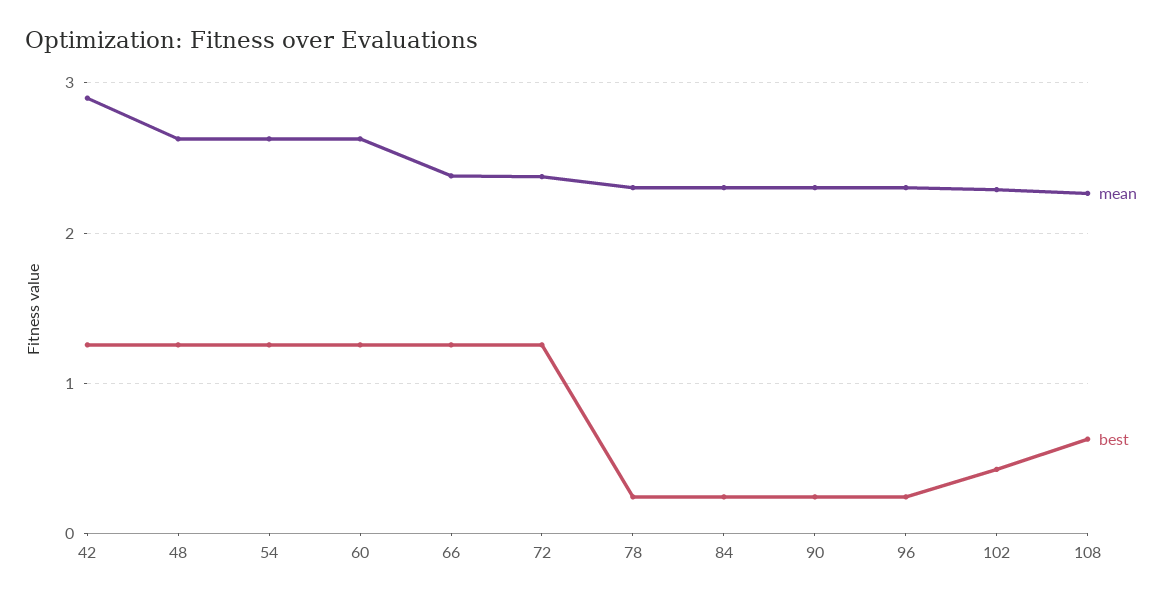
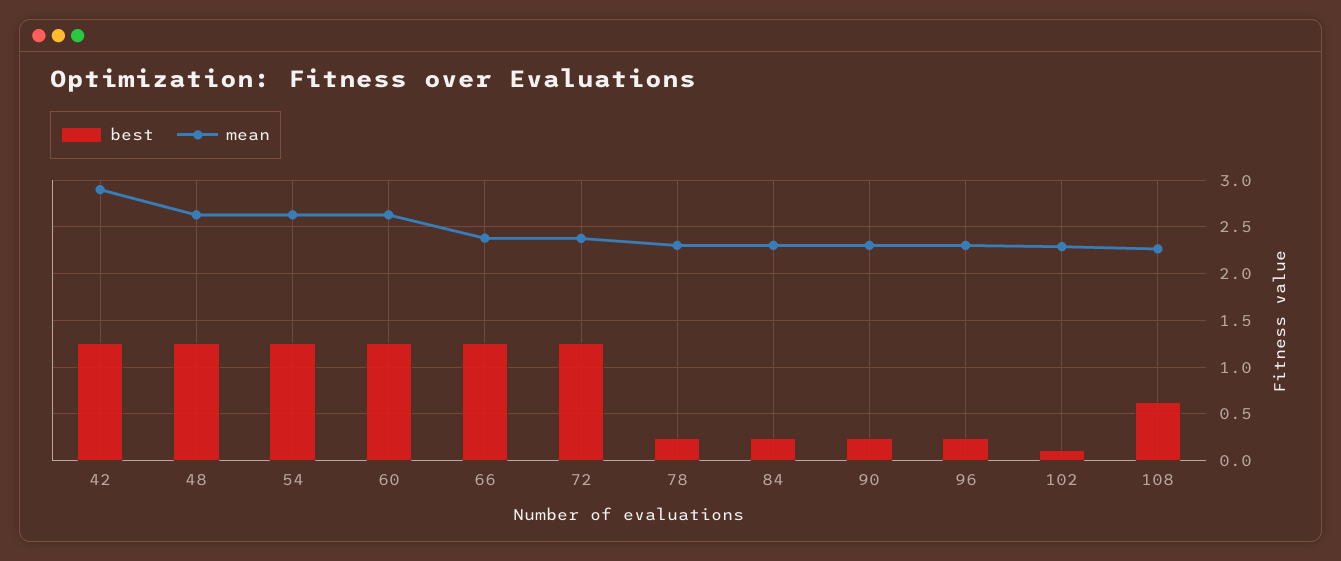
  {
    "mean": {
      "42": 2.9,
      "48": 2.6,
      "54": 2.6,
      "60": 2.6,
      "66": 2.4,
      "72": 2.4,
      "78": 2.3,
      "84": 2.3,
      "90": 2.3,
      "96": 2.3,
      "102": 2.3,
      "108": 2.3
    },
    "best": {
      "42": 1.3,
      "48": 1.3,
      "54": 1.3,
      "60": 1.3,
      "66": 1.3,
      "72": 1.3,
      "78": 0.2,
      "84": 0.2,
      "90": 0.2,
      "96": 0.2,
-     "102": 0.4,
+     "102": 0.1,
      "108": 0.6
    }
  }

